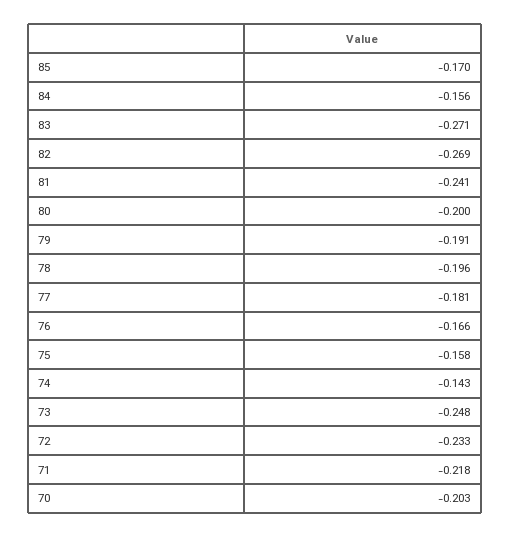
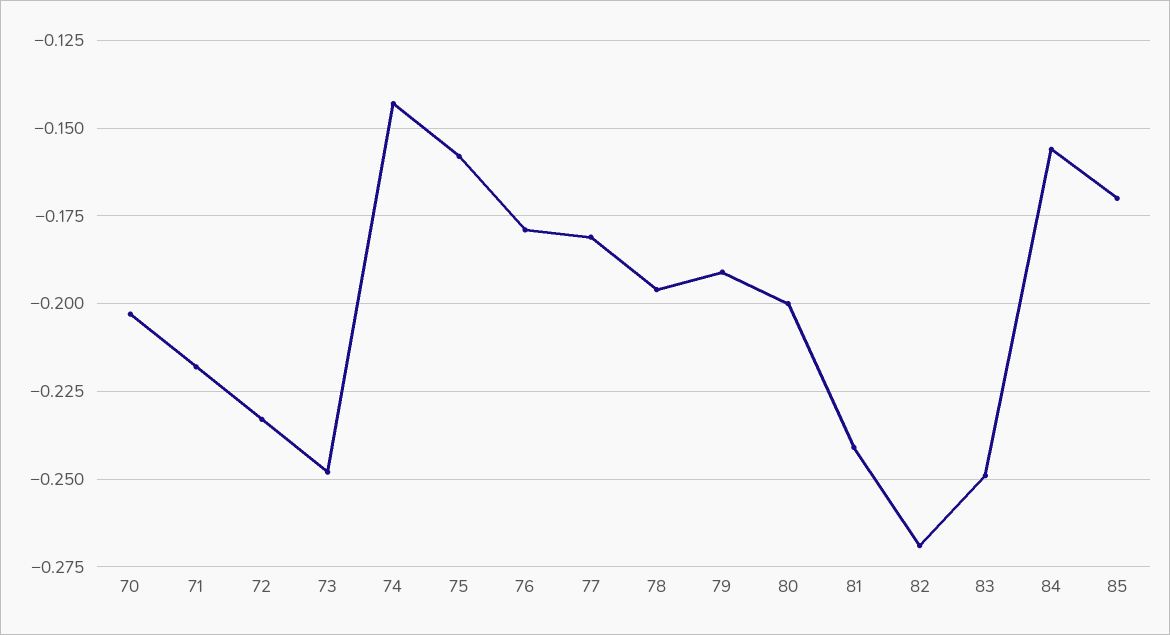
  {
    "85": -0.17,
    "84": -0.156,
-   "83": -0.271,
+   "83": -0.25,
    "82": -0.269,
    "81": -0.241,
    "80": -0.2,
    "79": -0.191,
    "78": -0.196,
    "77": -0.181,
-   "76": -0.166,
+   "76": -0.18,
    "75": -0.158,
    "74": -0.143,
    "73": -0.248,
    "72": -0.233,
    "71": -0.218,
    "70": -0.203
  }

